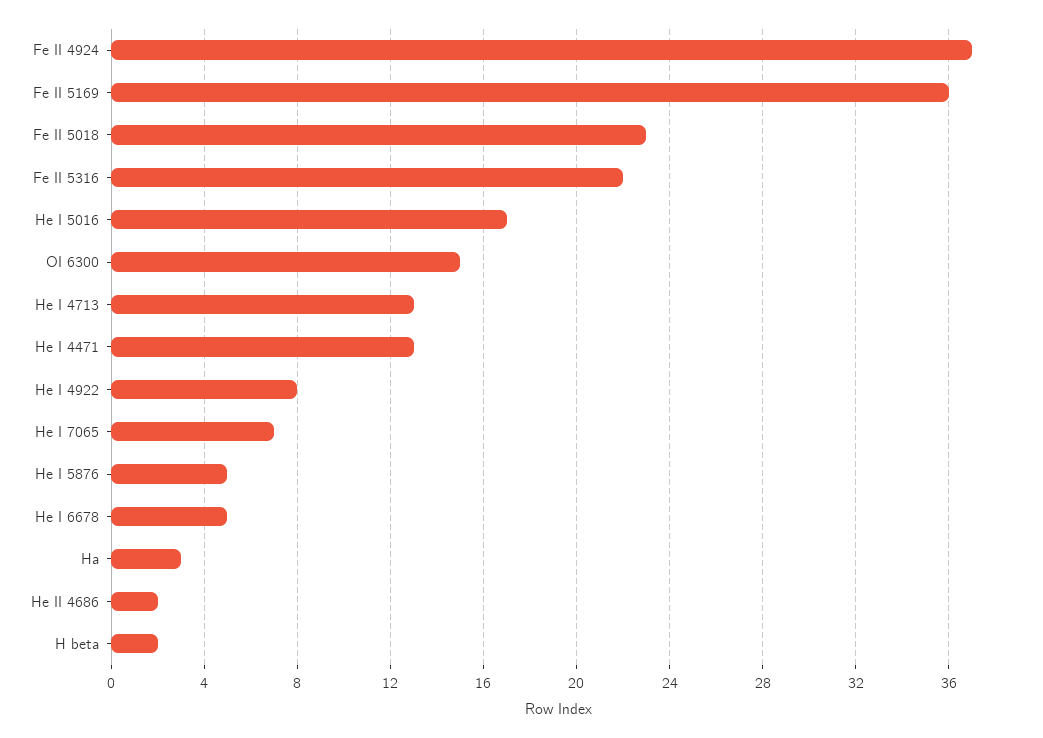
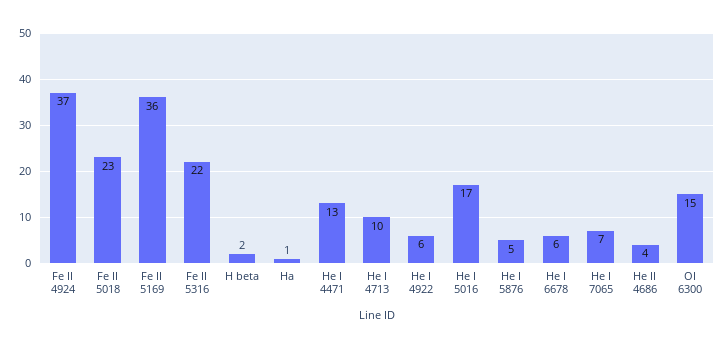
  {
    "Fe II 4924": 37,
    "Fe II 5169": 36,
    "Fe II 5018": 23,
    "Fe II 5316": 22,
    "He I 5016": 17,
    "OI 6300": 15,
-   "He I 4713": 13,
+   "He I 4713": 10,
    "He I 4471": 13,
-   "He I 4922": 8,
+   "He I 4922": 6,
    "He I 7065": 7,
    "He I 5876": 5,
-   "He I 6678": 5,
+   "He I 6678": 6,
-   "Ha": 3,
+   "Ha": 1,
-   "He II 4686": 2,
+   "He II 4686": 4,
    "H beta": 2
  }

